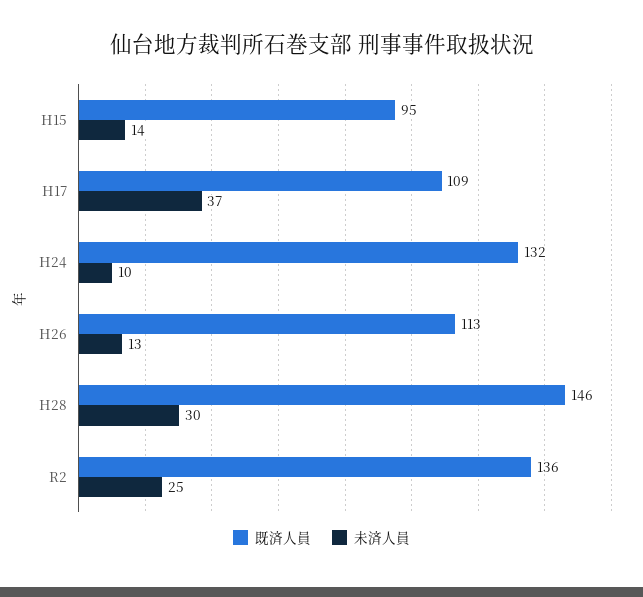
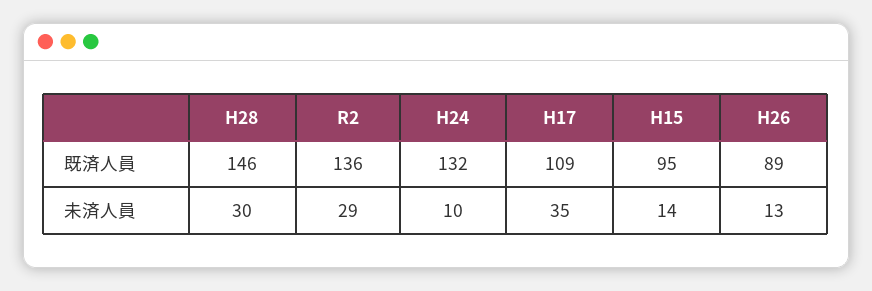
  {
    "既済人員": {
      "H15": 95,
      "H17": 109,
      "H24": 132,
-     "H26": 113,
+     "H26": 89,
      "H28": 146,
      "R2": 136
    },
    "未済人員": {
      "H15": 14,
-     "H17": 37,
+     "H17": 35,
      "H24": 10,
      "H26": 13,
      "H28": 30,
-     "R2": 25
+     "R2": 29
    }
  }

